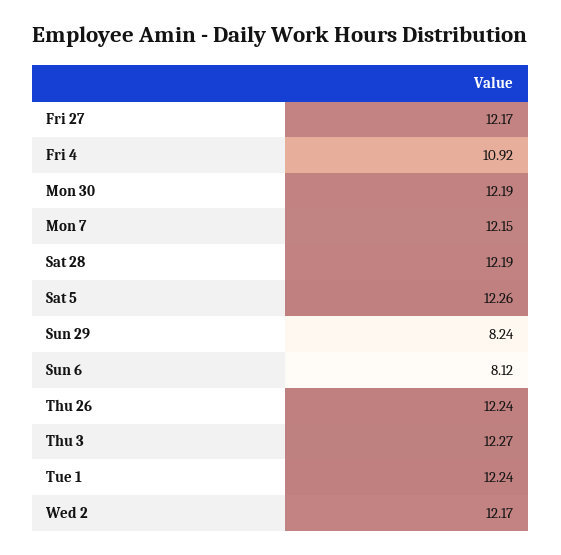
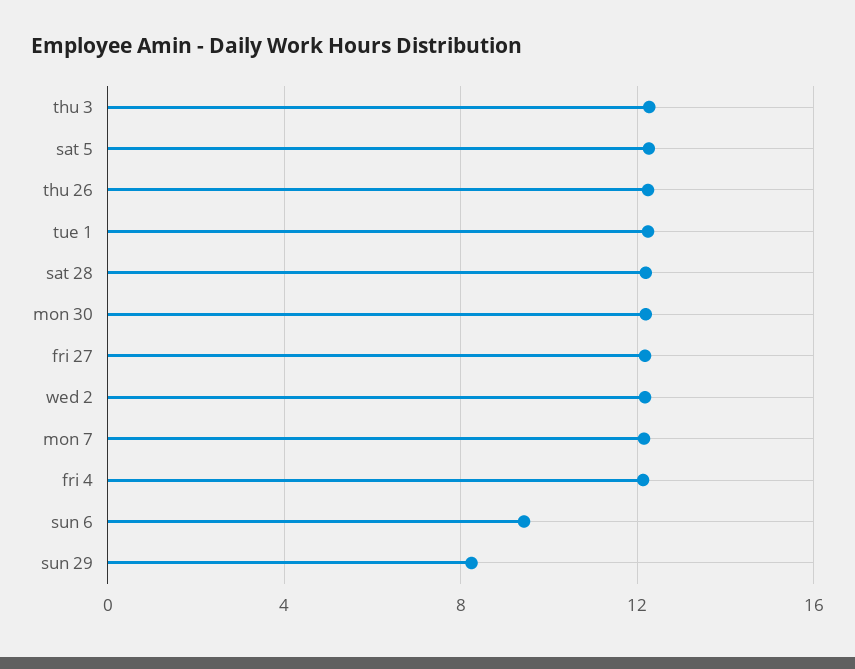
  {
    "Fri 27": 12.17,
-   "Fri 4": 10.92,
+   "Fri 4": 12,
    "Mon 30": 12.19,
    "Mon 7": 12.15,
    "Sat 28": 12.19,
    "Sat 5": 12.26,
    "Sun 29": 8.24,
-   "Sun 6": 8.12,
+   "Sun 6": 9.5,
    "Thu 26": 12.24,
    "Thu 3": 12.27,
    "Tue 1": 12.24,
    "Wed 2": 12.17
  }

